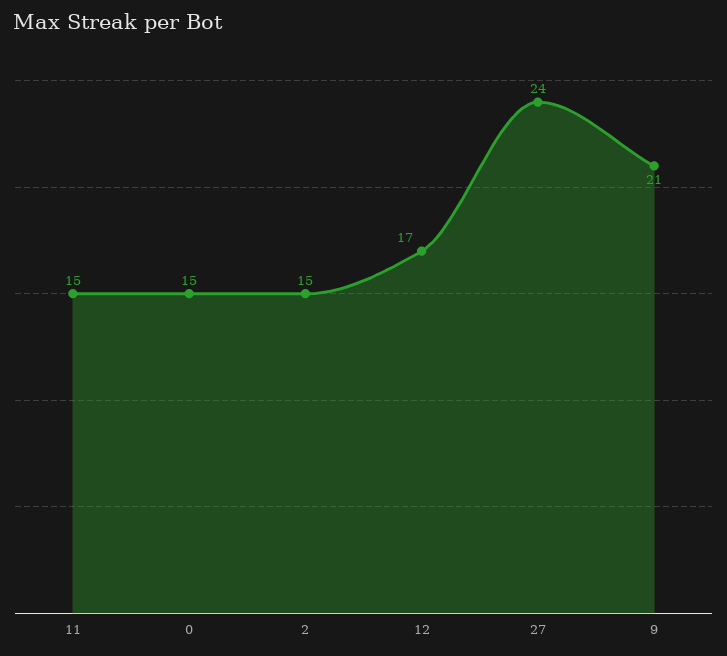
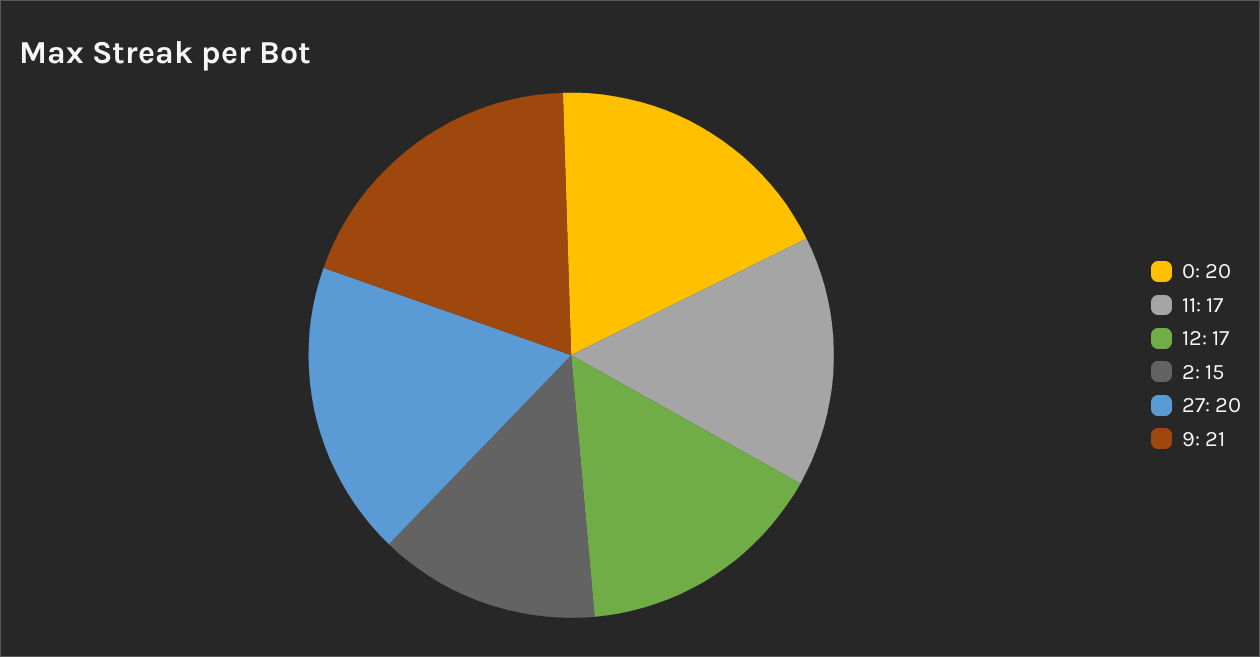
  {
-   "11": 15,
+   "11": 17,
-   "0": 15,
+   "0": 20,
    "2": 15,
    "12": 17,
-   "27": 24,
+   "27": 20,
    "9": 21
  }

